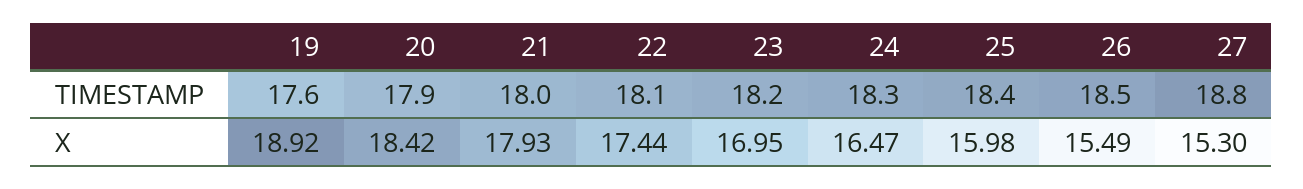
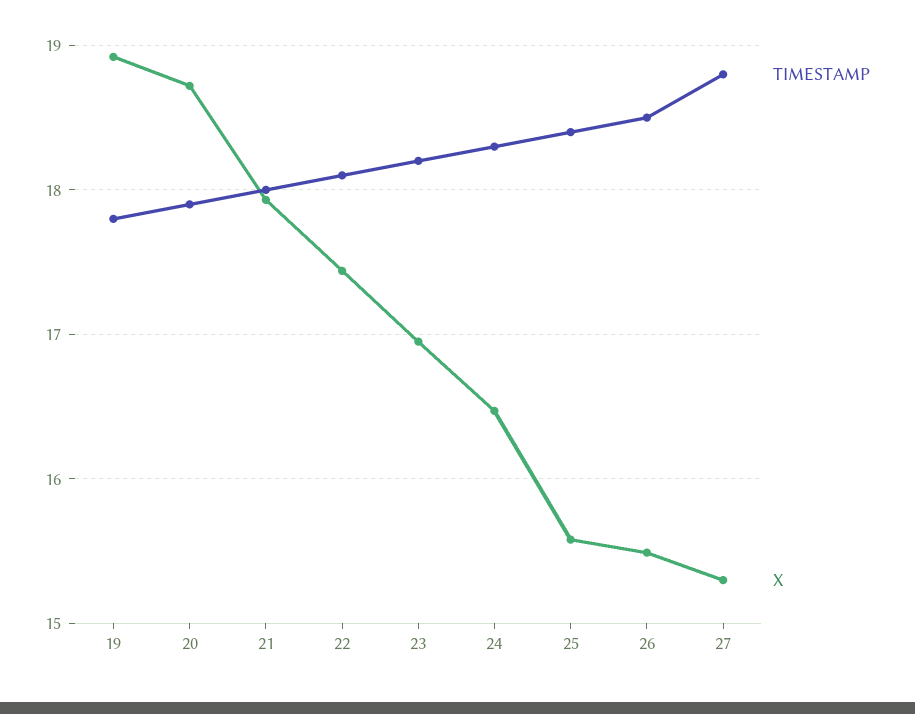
  {
    "TIMESTAMP": {
-     "19": 17.6,
+     "19": 17.8,
      "20": 17.9,
      "21": 18,
      "22": 18.1,
      "23": 18.2,
      "24": 18.3,
      "25": 18.4,
      "26": 18.5,
      "27": 18.8
    },
    "X": {
      "19": 18.92,
-     "20": 18.42,
+     "20": 18.7,
      "21": 17.93,
      "22": 17.44,
      "23": 16.95,
      "24": 16.47,
-     "25": 15.98,
+     "25": 15.6,
      "26": 15.49,
      "27": 15.3
    }
  }

